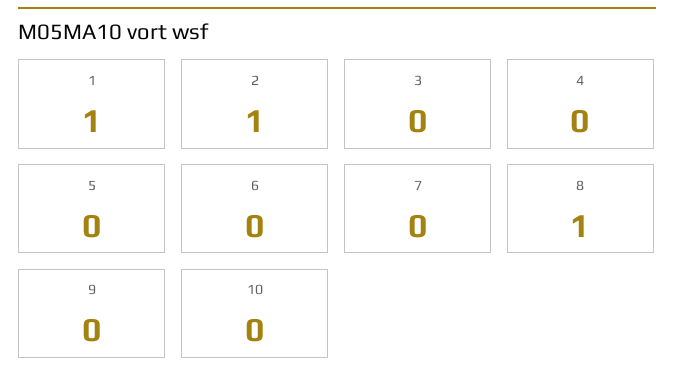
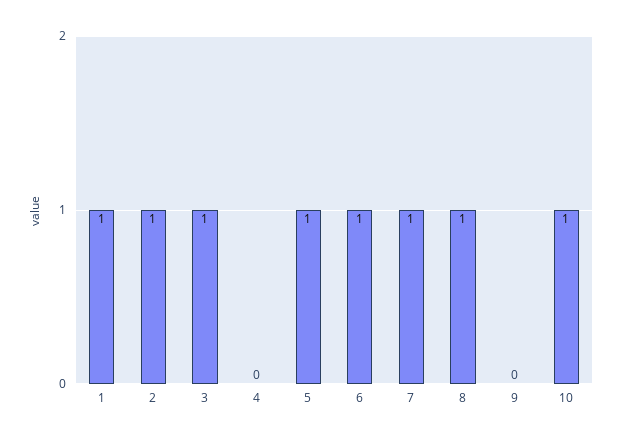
  {
    "1": 1,
    "2": 1,
-   "3": 0,
+   "3": 1,
    "4": 0,
-   "5": 0,
+   "5": 1,
-   "6": 0,
+   "6": 1,
-   "7": 0,
+   "7": 1,
    "8": 1,
    "9": 0,
-   "10": 0
+   "10": 1
  }

